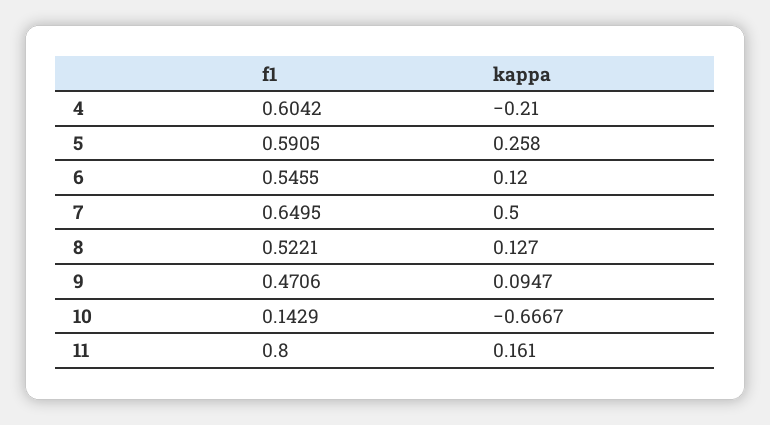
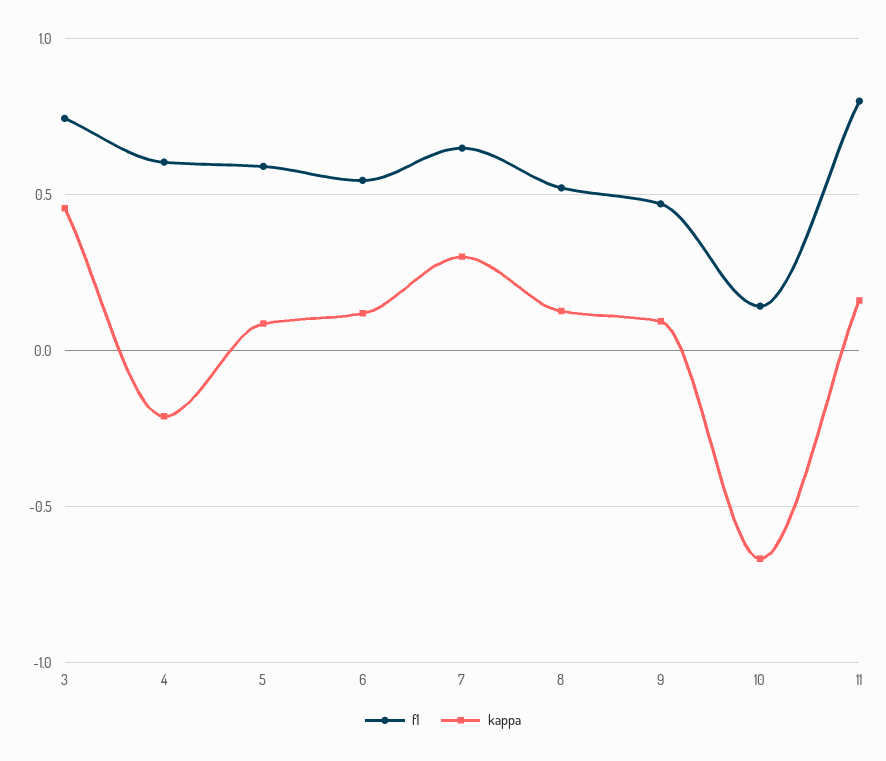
  {
    "f1": {
      "4": 0.6042,
      "5": 0.5905,
      "6": 0.5455,
      "7": 0.6495,
      "8": 0.5221,
      "9": 0.4706,
      "10": 0.1429,
-     "11": 0.8
+     "11": 0.8,
+     "3": 0.75
    },
    "kappa": {
      "4": -0.21,
-     "5": 0.258,
+     "5": 0.1,
      "6": 0.12,
-     "7": 0.5,
+     "7": 0.3,
      "8": 0.127,
      "9": 0.0947,
      "10": -0.6667,
-     "11": 0.161
+     "11": 0.161,
+     "3": 0.45
    }
  }

